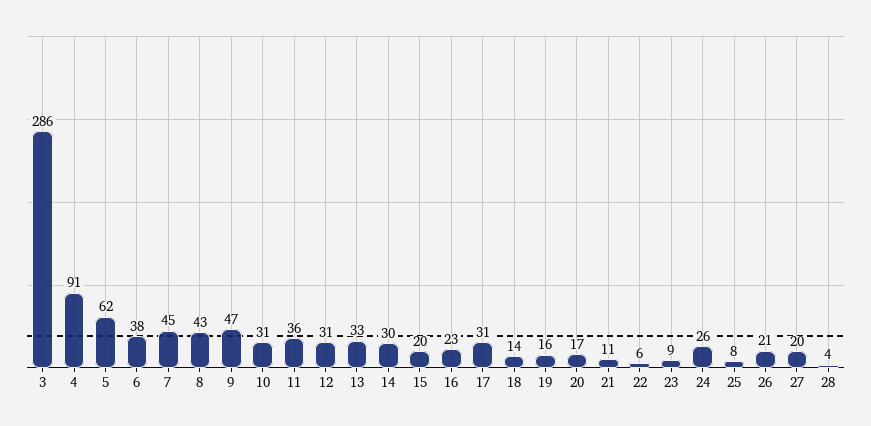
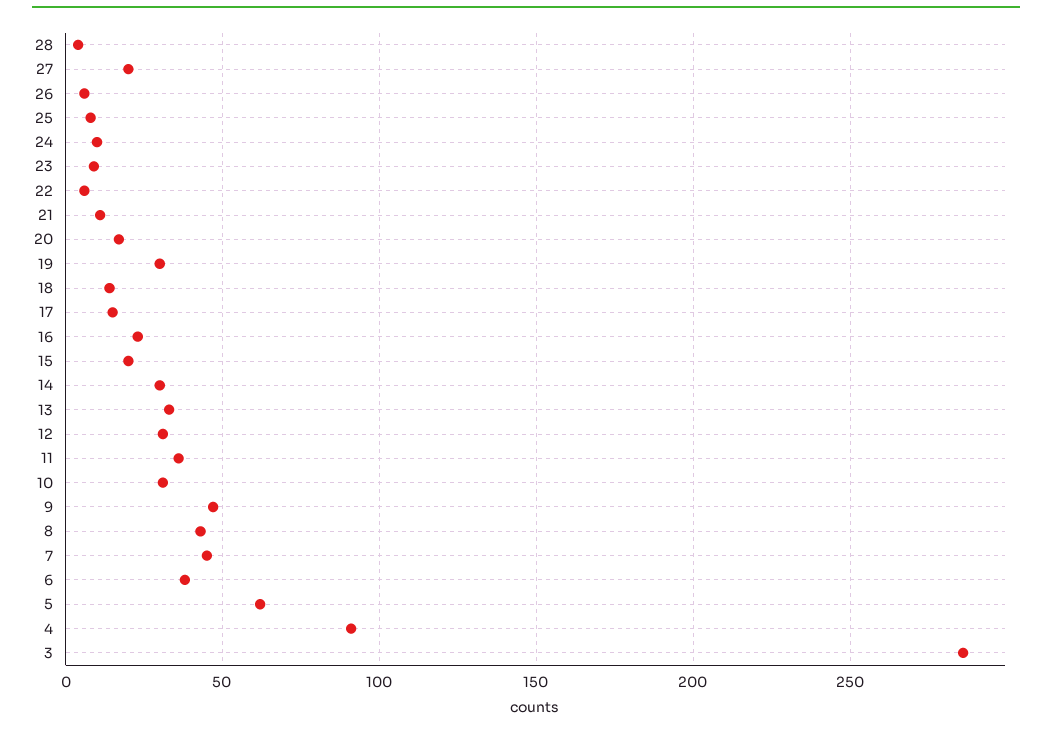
  {
    "3": 286,
    "4": 91,
    "5": 62,
    "6": 38,
    "7": 45,
    "8": 43,
    "9": 47,
    "10": 31,
    "11": 36,
    "12": 31,
    "13": 33,
    "14": 30,
    "15": 20,
    "16": 23,
-   "17": 31,
+   "17": 15,
    "18": 14,
-   "19": 16,
+   "19": 30,
    "20": 17,
    "21": 11,
    "22": 6,
    "23": 9,
-   "24": 26,
+   "24": 10,
    "25": 8,
-   "26": 21,
+   "26": 5,
    "27": 20,
    "28": 4
  }

